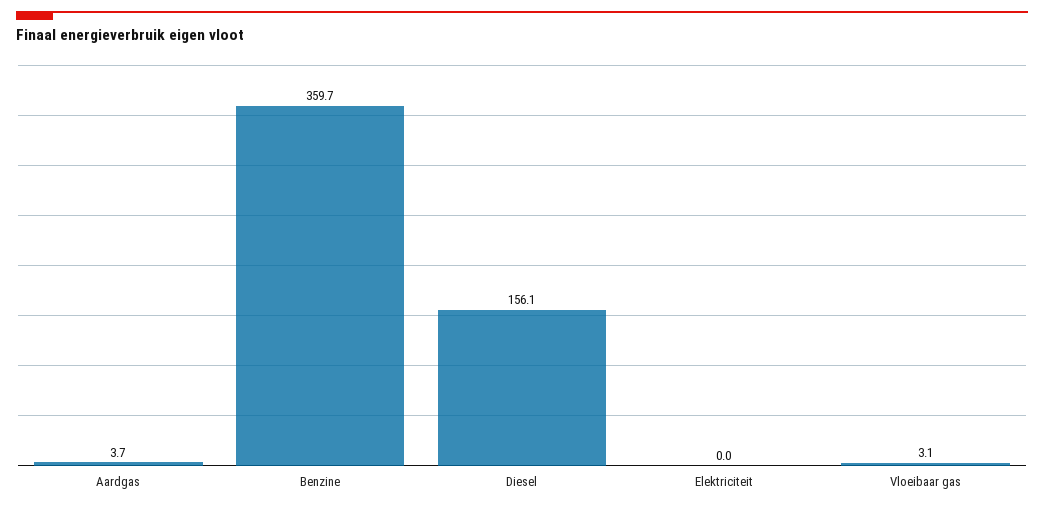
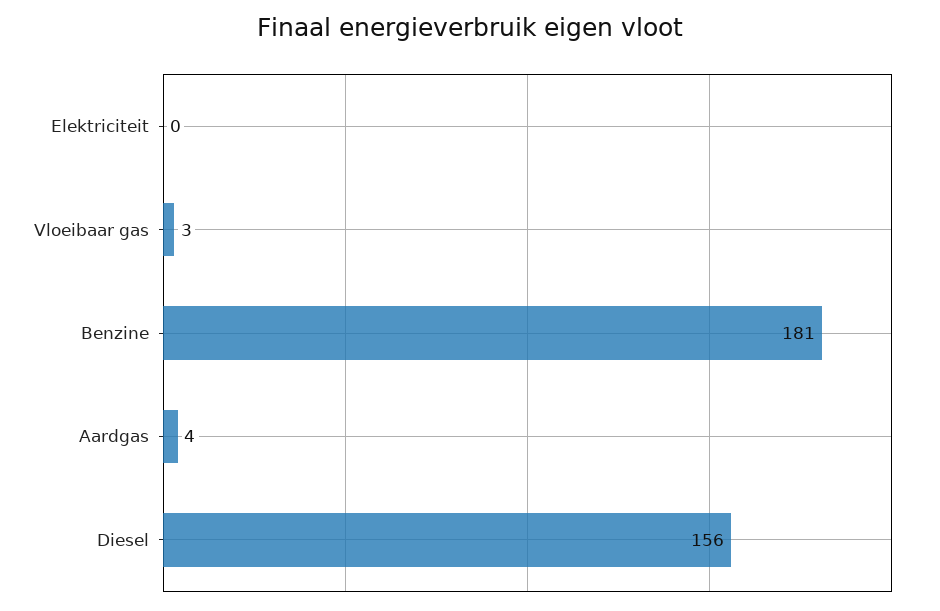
  {
    "Aardgas": 3.7,
-   "Benzine": 359.7,
+   "Benzine": 181,
    "Diesel": 156.1,
    "Elektriciteit": 0,
    "Vloeibaar gas": 3.1
  }

